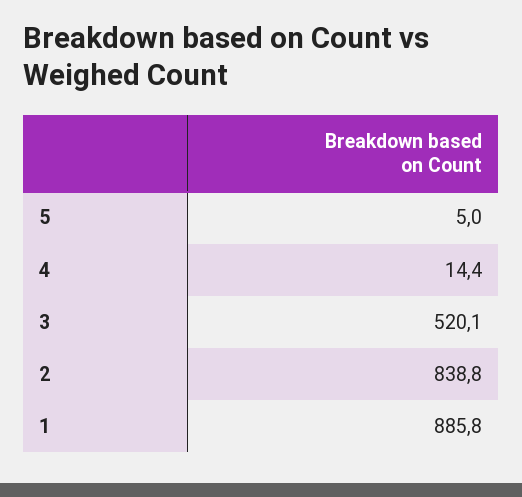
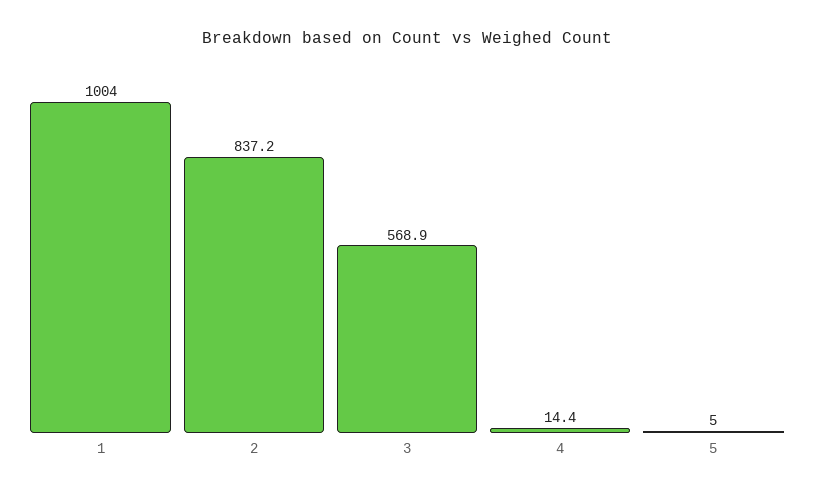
  {
    "5": 5,
    "4": 14.4,
-   "3": 520.1,
+   "3": 568.9,
-   "2": 838.8,
+   "2": 837.2,
-   "1": 885.8
+   "1": 1004
  }

